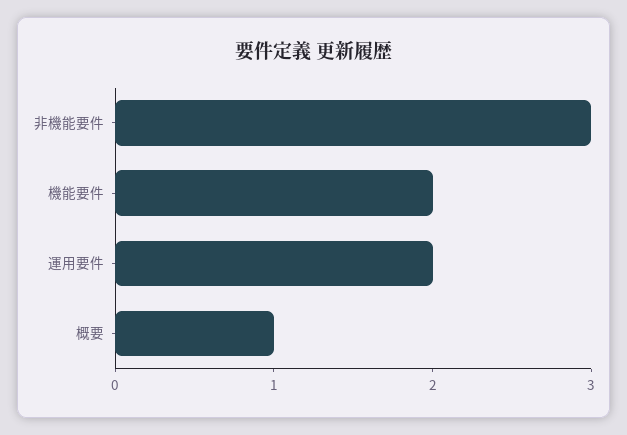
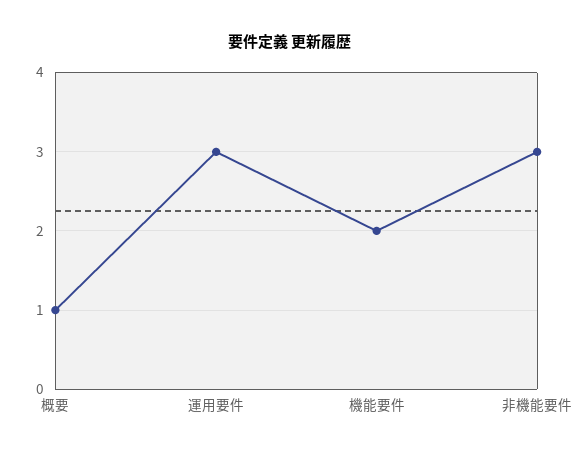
  {
    "非機能要件": 3,
    "機能要件": 2,
-   "運用要件": 2,
+   "運用要件": 3,
    "概要": 1
  }

